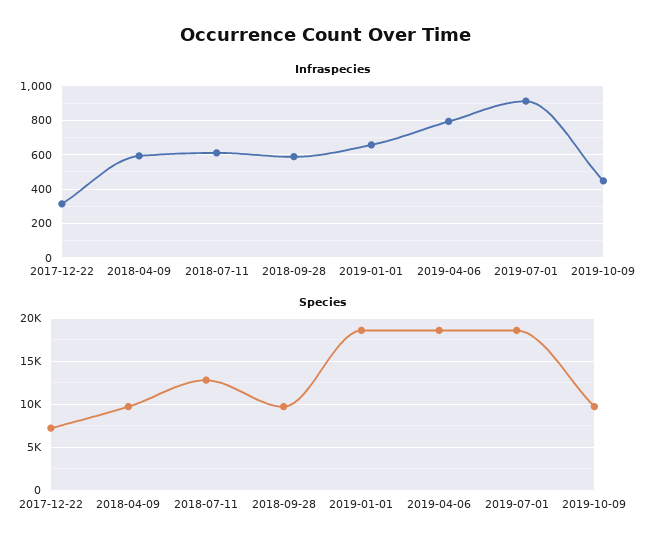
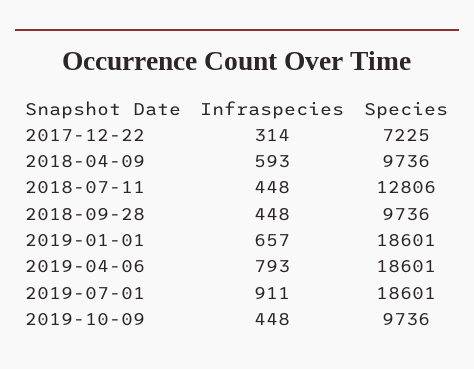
  {
    "Infraspecies": {
      "2017-12-22": 314,
      "2018-04-09": 593,
-     "2018-07-11": 600,
+     "2018-07-11": 448,
-     "2018-09-28": 600,
+     "2018-09-28": 448,
      "2019-01-01": 657,
      "2019-04-06": 793,
      "2019-07-01": 911,
      "2019-10-09": 448
    },
    "Species": {
      "2017-12-22": 7225,
      "2018-04-09": 9736,
      "2018-07-11": 12806,
      "2018-09-28": 9736,
      "2019-01-01": 18601,
      "2019-04-06": 18601,
      "2019-07-01": 18601,
      "2019-10-09": 9736
    }
  }

